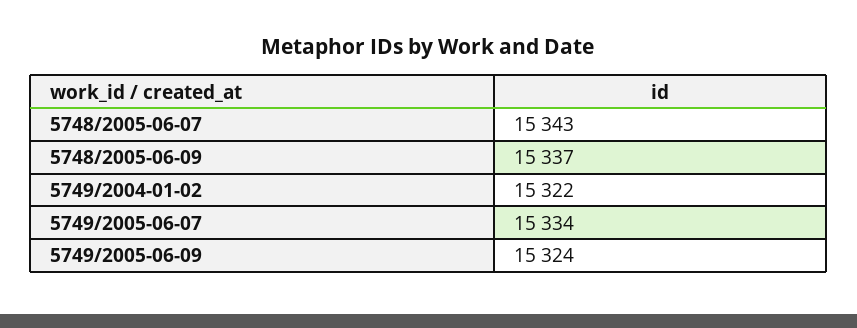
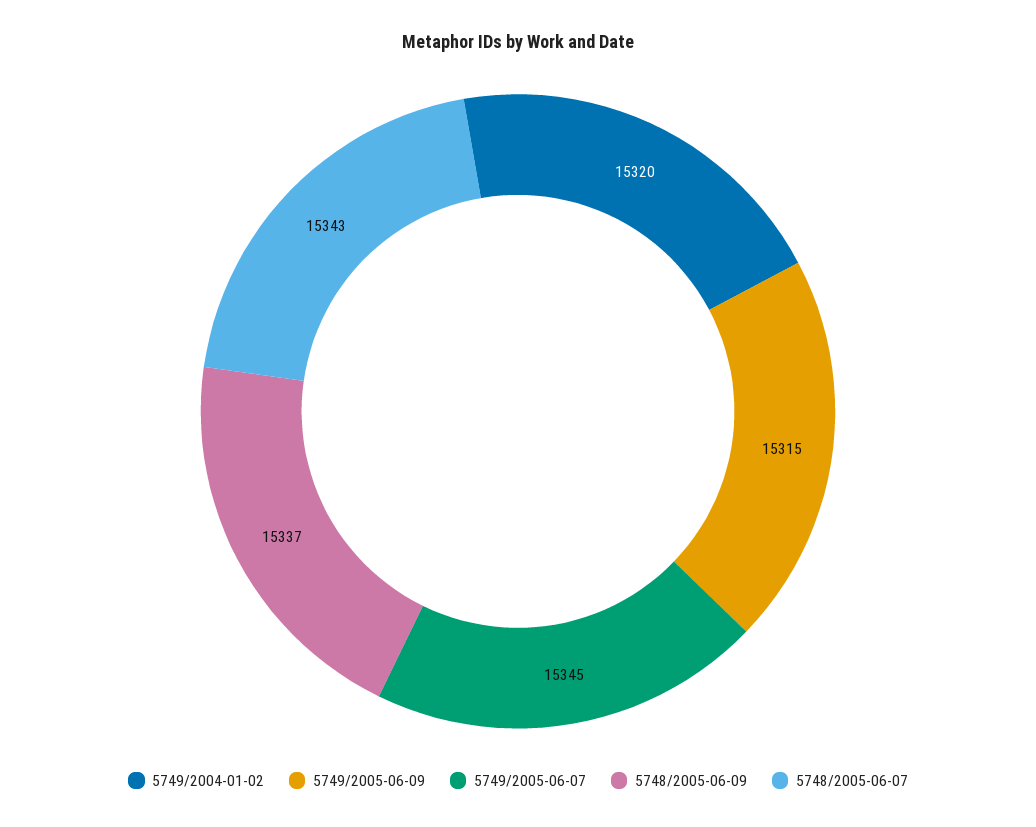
  {
    "5748/2005-06-07": 15343,
    "5748/2005-06-09": 15337,
-   "5749/2004-01-02": 15322,
+   "5749/2004-01-02": 15320,
-   "5749/2005-06-07": 15334,
+   "5749/2005-06-07": 15345,
-   "5749/2005-06-09": 15324
+   "5749/2005-06-09": 15315
  }

